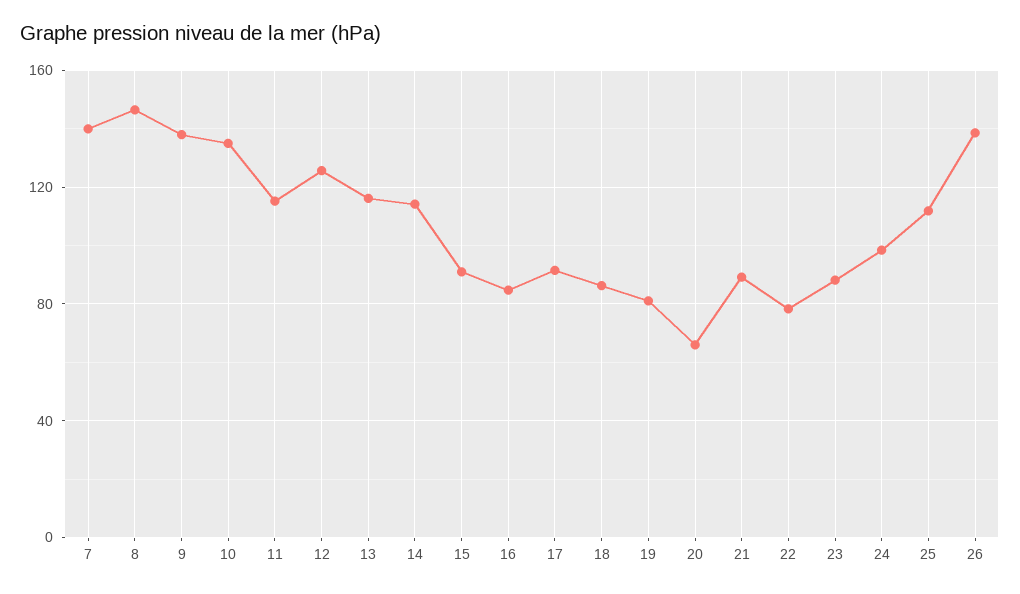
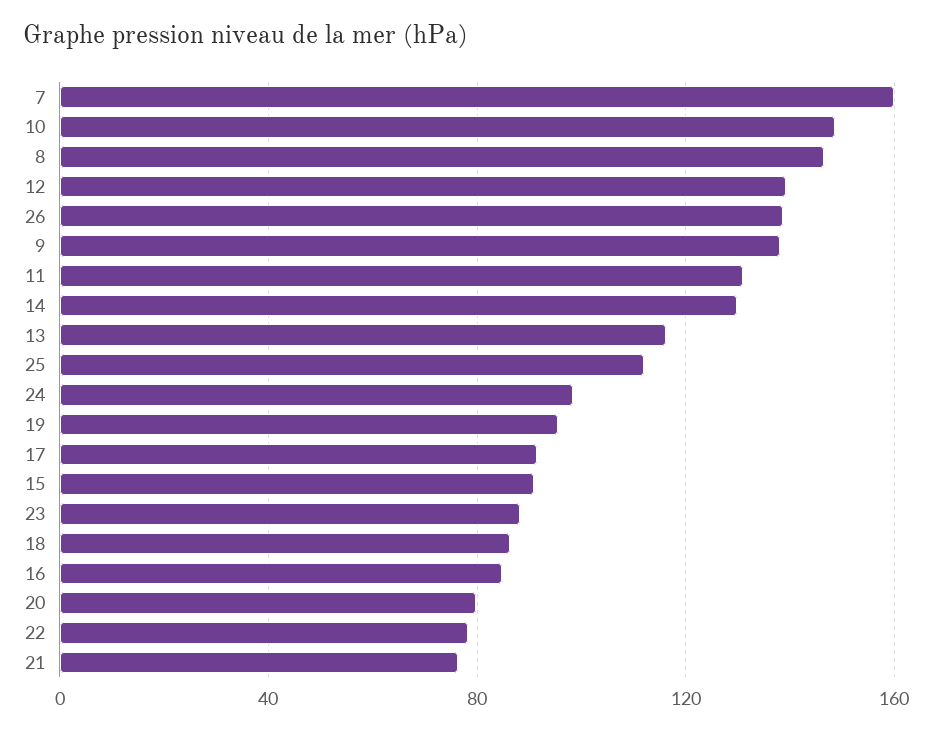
  {
-   "7": 140,
+   "7": 160,
    "8": 145,
    "9": 140,
-   "10": 135,
+   "10": 150,
-   "11": 115,
+   "11": 130,
-   "12": 125,
+   "12": 140,
    "13": 115,
-   "14": 115,
+   "14": 130,
    "15": 90,
    "16": 85,
    "17": 90,
    "18": 85,
-   "19": 80,
+   "19": 95,
-   "20": 65,
+   "20": 80,
-   "21": 90,
+   "21": 75,
    "22": 80,
    "23": 90,
    "24": 100,
    "25": 110,
    "26": 140
  }

